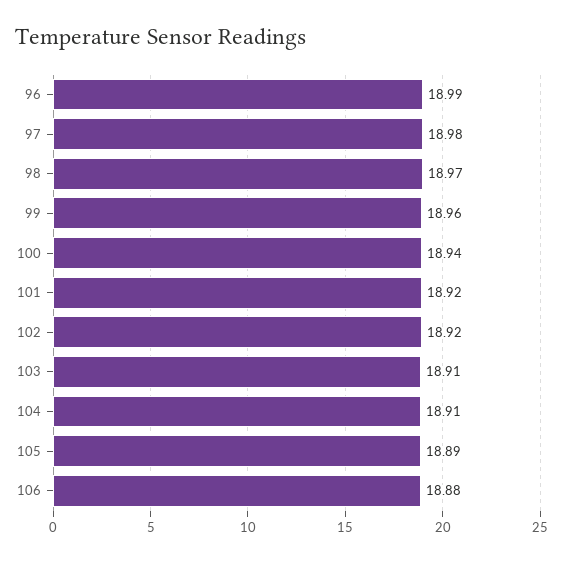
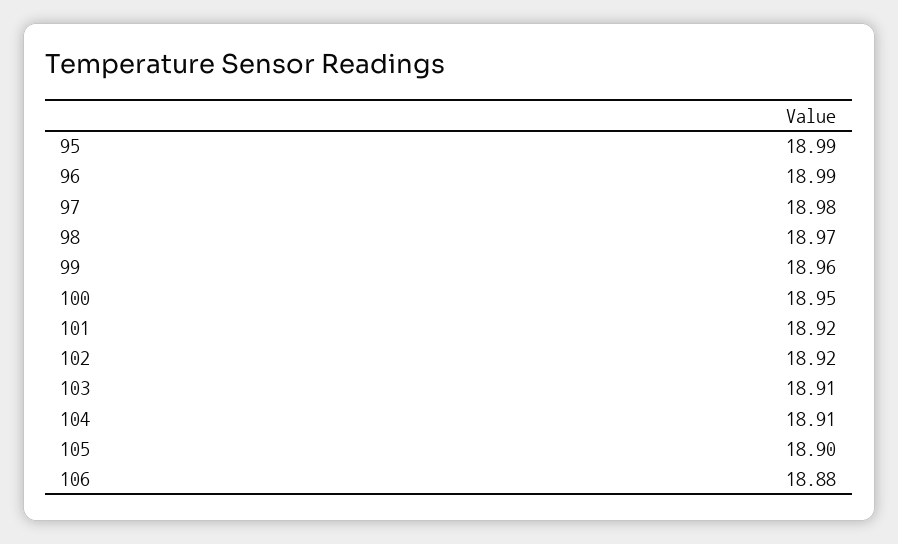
  {
    "96": 18.99,
    "97": 18.98,
    "98": 18.97,
    "99": 18.96,
-   "100": 18.94,
+   "100": 18.95,
    "101": 18.92,
    "102": 18.92,
    "103": 18.91,
    "104": 18.91,
-   "105": 18.89,
+   "105": 18.9,
-   "106": 18.88
+   "106": 18.88,
+   "95": 18.99
  }

